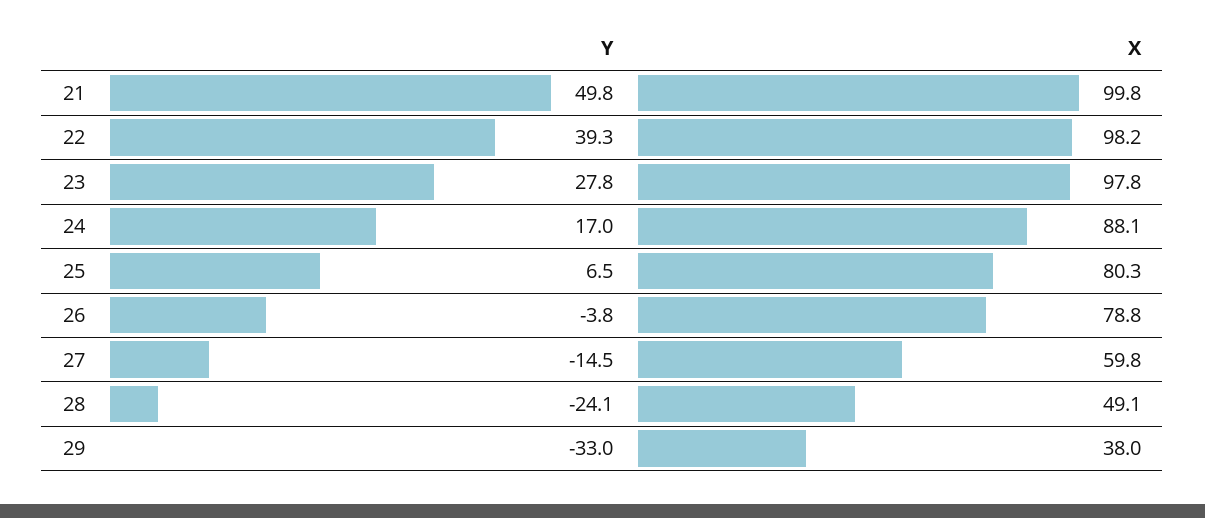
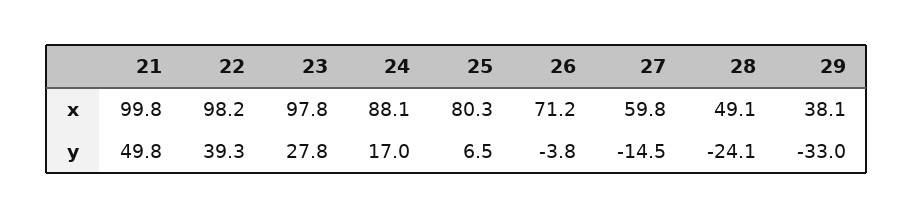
  {
    "Y": {
      "21": 49.8,
      "22": 39.3,
      "23": 27.8,
      "24": 17,
      "25": 6.5,
      "26": -3.8,
      "27": -14.5,
      "28": -24.1,
      "29": -33
    },
    "X": {
      "21": 99.8,
      "22": 98.2,
      "23": 97.8,
      "24": 88.1,
      "25": 80.3,
-     "26": 78.8,
+     "26": 71.2,
      "27": 59.8,
      "28": 49.1,
-     "29": 38
+     "29": 38.1
    }
  }

